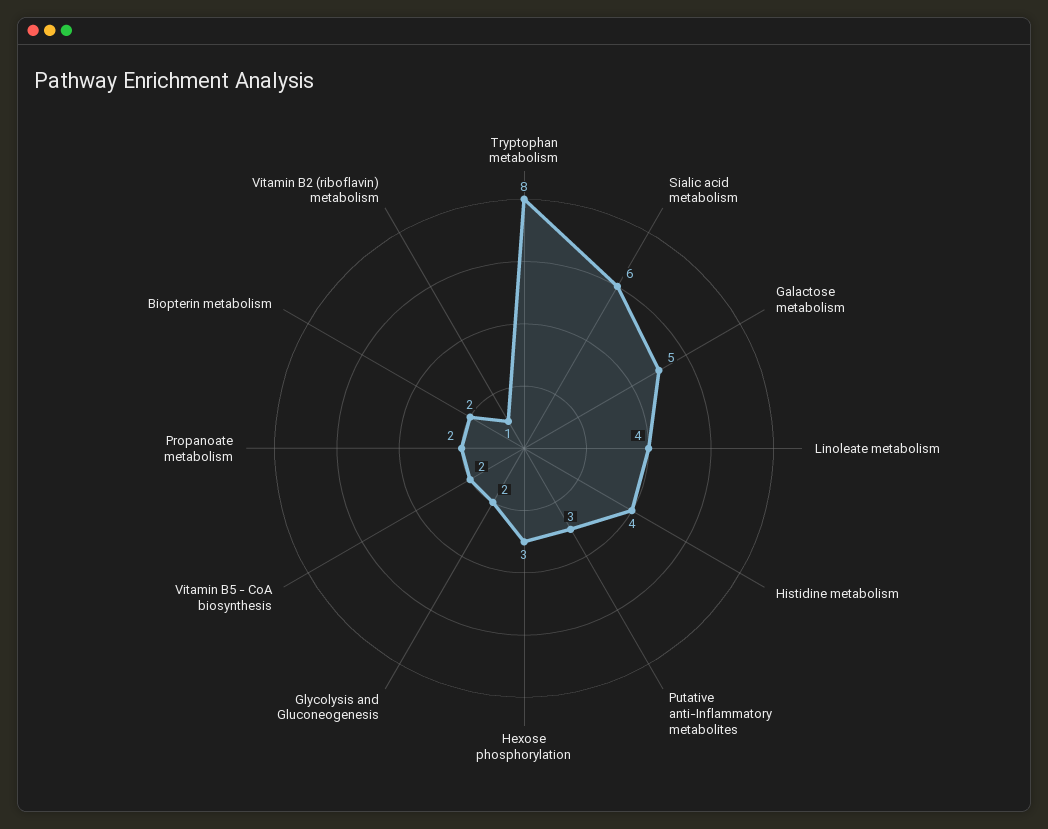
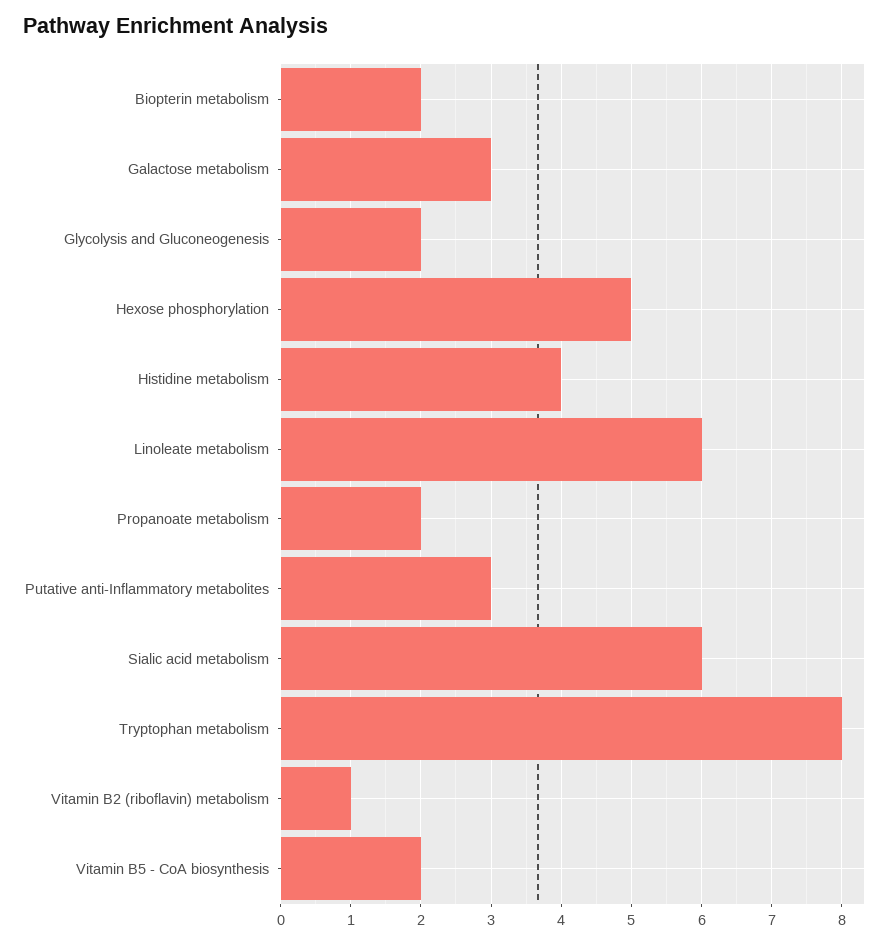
  {
    "Tryptophan metabolism": 8,
    "Sialic acid metabolism": 6,
-   "Galactose metabolism": 5,
+   "Galactose metabolism": 3,
-   "Linoleate metabolism": 4,
+   "Linoleate metabolism": 6,
    "Histidine metabolism": 4,
    "Putative anti-Inflammatory metabolites": 3,
-   "Hexose phosphorylation": 3,
+   "Hexose phosphorylation": 5,
    "Glycolysis and Gluconeogenesis": 2,
    "Vitamin B5 - CoA biosynthesis": 2,
    "Propanoate metabolism": 2,
    "Biopterin metabolism": 2,
    "Vitamin B2 (riboflavin) metabolism": 1
  }

